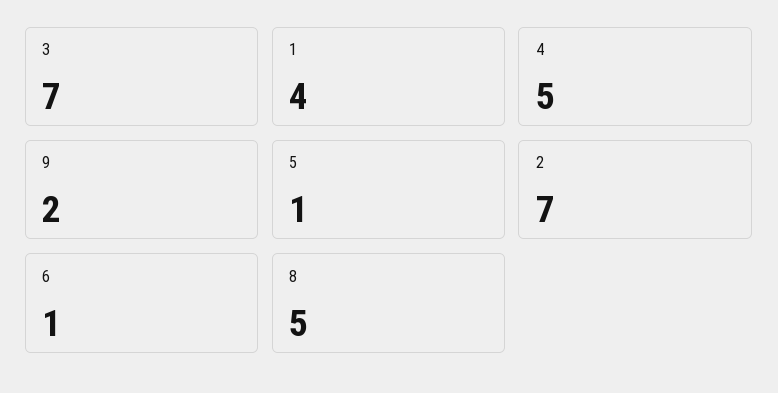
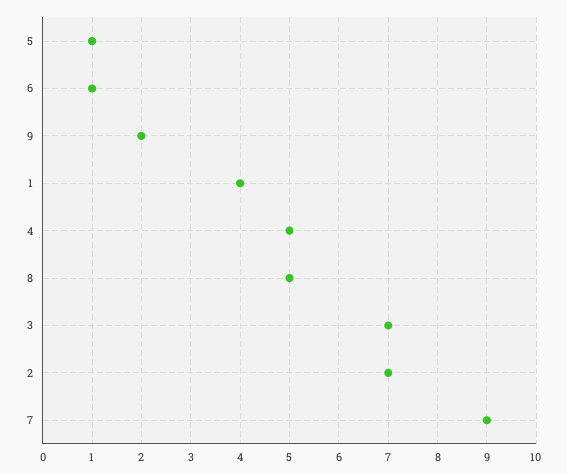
  {
    "3": 7,
    "1": 4,
    "4": 5,
    "9": 2,
    "5": 1,
    "2": 7,
    "6": 1,
-   "8": 5
+   "8": 5,
+   "7": 9
  }

